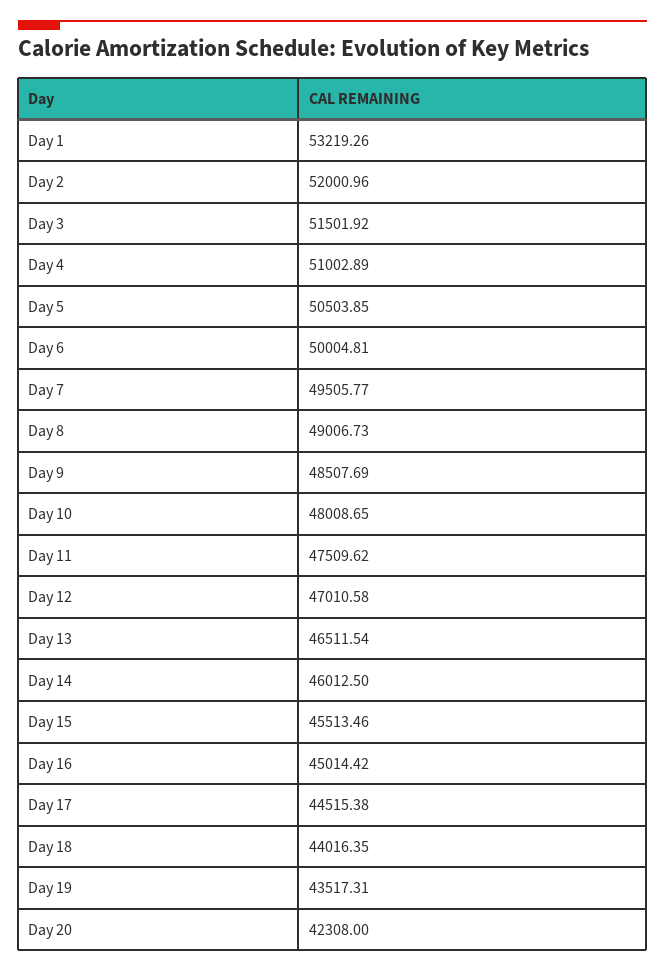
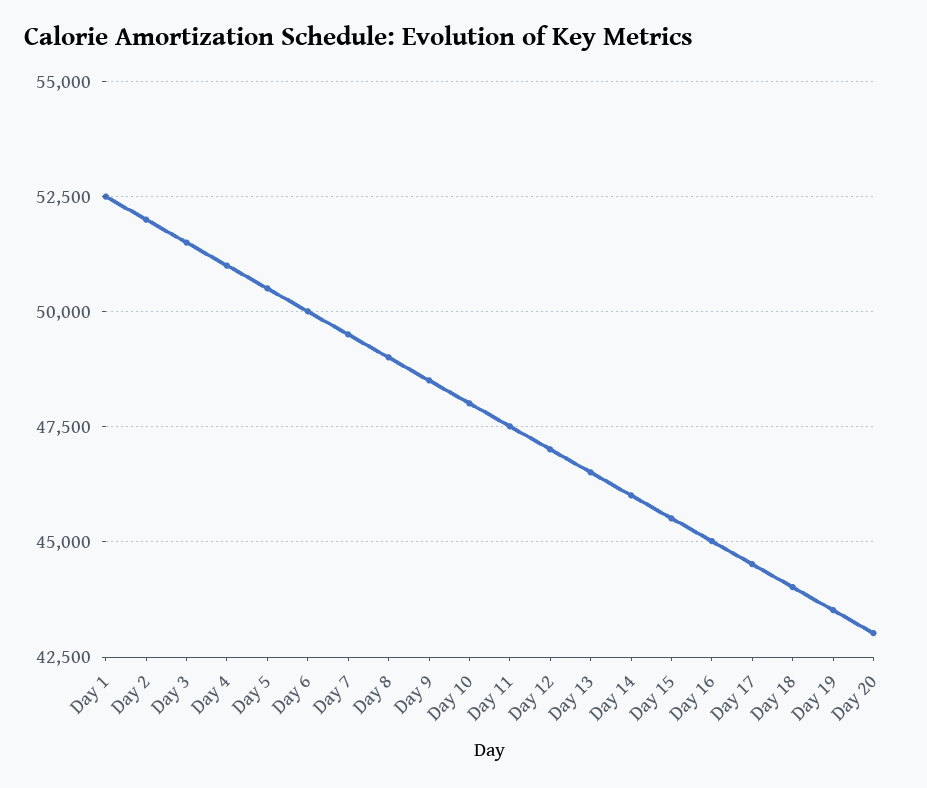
  {
-   "Day 1": 53219.26,
+   "Day 1": 52500,
    "Day 2": 52000.96,
    "Day 3": 51501.92,
    "Day 4": 51002.89,
    "Day 5": 50503.85,
    "Day 6": 50004.81,
    "Day 7": 49505.77,
    "Day 8": 49006.73,
    "Day 9": 48507.69,
    "Day 10": 48008.65,
    "Day 11": 47509.62,
    "Day 12": 47010.58,
    "Day 13": 46511.54,
    "Day 14": 46012.5,
    "Day 15": 45513.46,
    "Day 16": 45014.42,
    "Day 17": 44515.38,
    "Day 18": 44016.35,
    "Day 19": 43517.31,
-   "Day 20": 42308
+   "Day 20": 43000
  }

